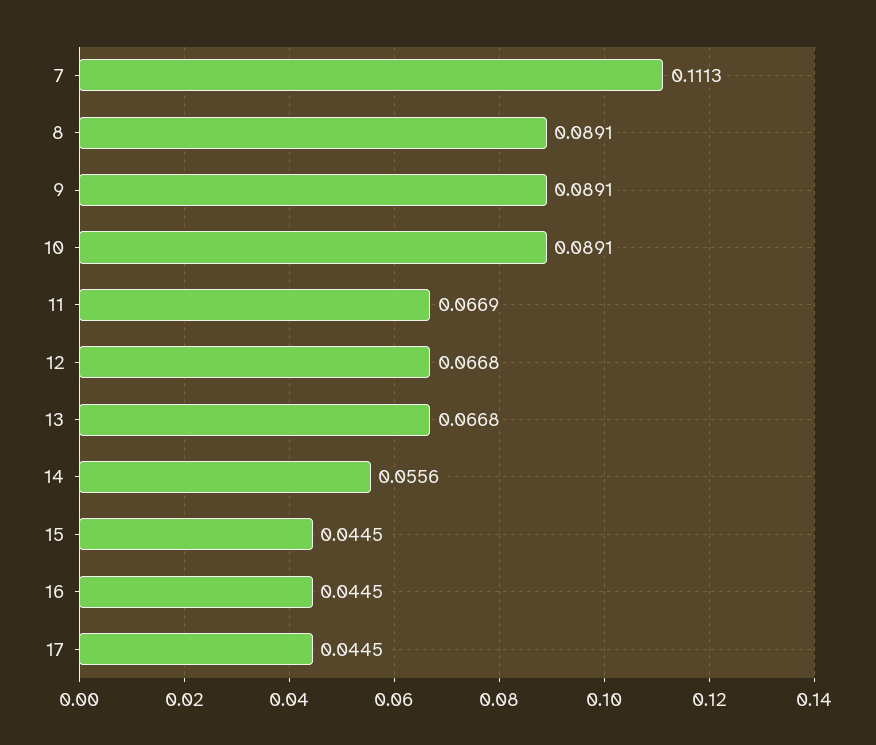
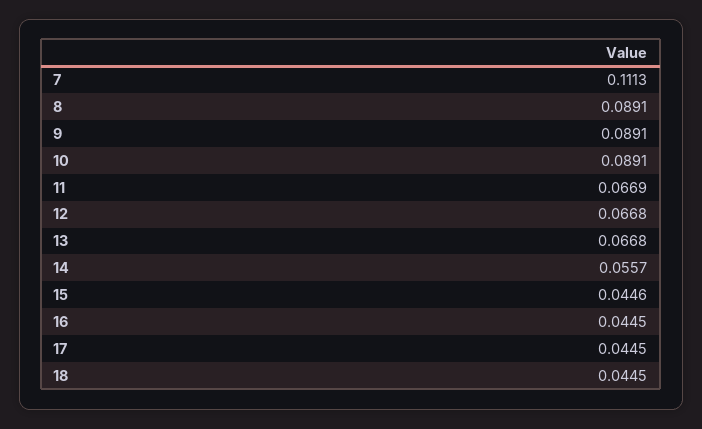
  {
    "7": 0.1113,
    "8": 0.0891,
    "9": 0.0891,
    "10": 0.0891,
    "11": 0.0669,
    "12": 0.0668,
    "13": 0.0668,
-   "14": 0.0556,
+   "14": 0.0557,
-   "15": 0.0445,
+   "15": 0.0446,
    "16": 0.0445,
-   "17": 0.0445
+   "17": 0.0445,
+   "18": 0.0445
  }

